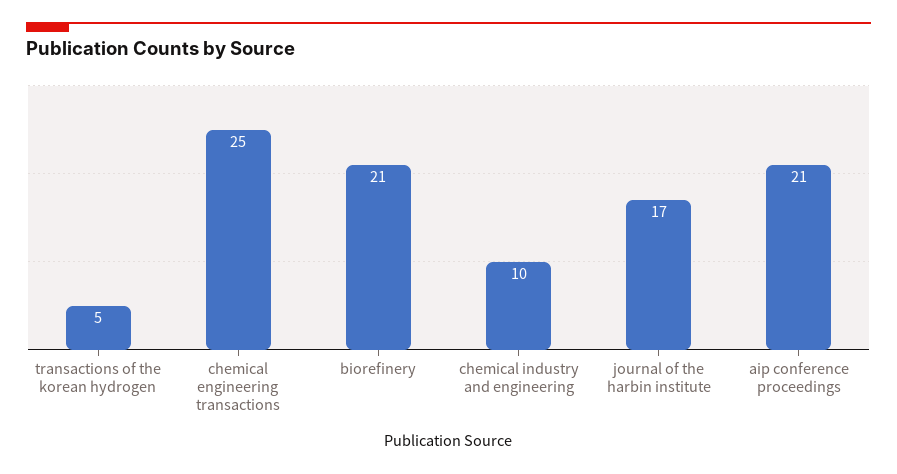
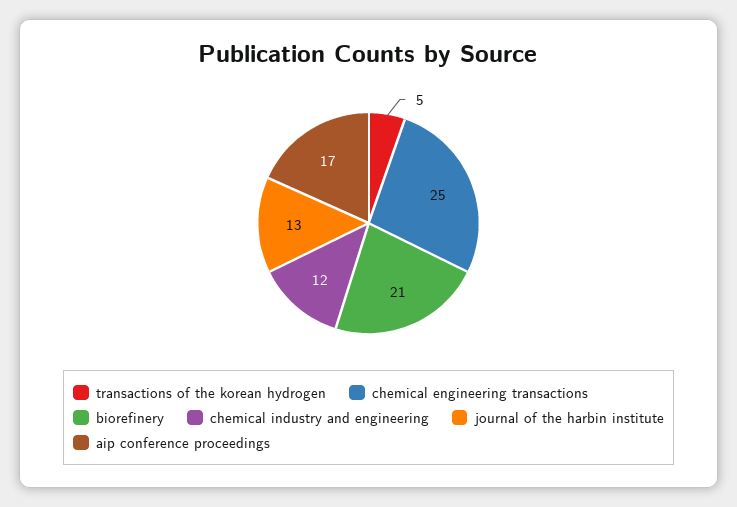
  {
    "transactions of the korean hydrogen": 5,
    "chemical engineering transactions": 25,
    "biorefinery": 21,
-   "chemical industry and engineering": 10,
+   "chemical industry and engineering": 12,
-   "journal of the harbin institute": 17,
+   "journal of the harbin institute": 13,
-   "aip conference proceedings": 21
+   "aip conference proceedings": 17
  }

